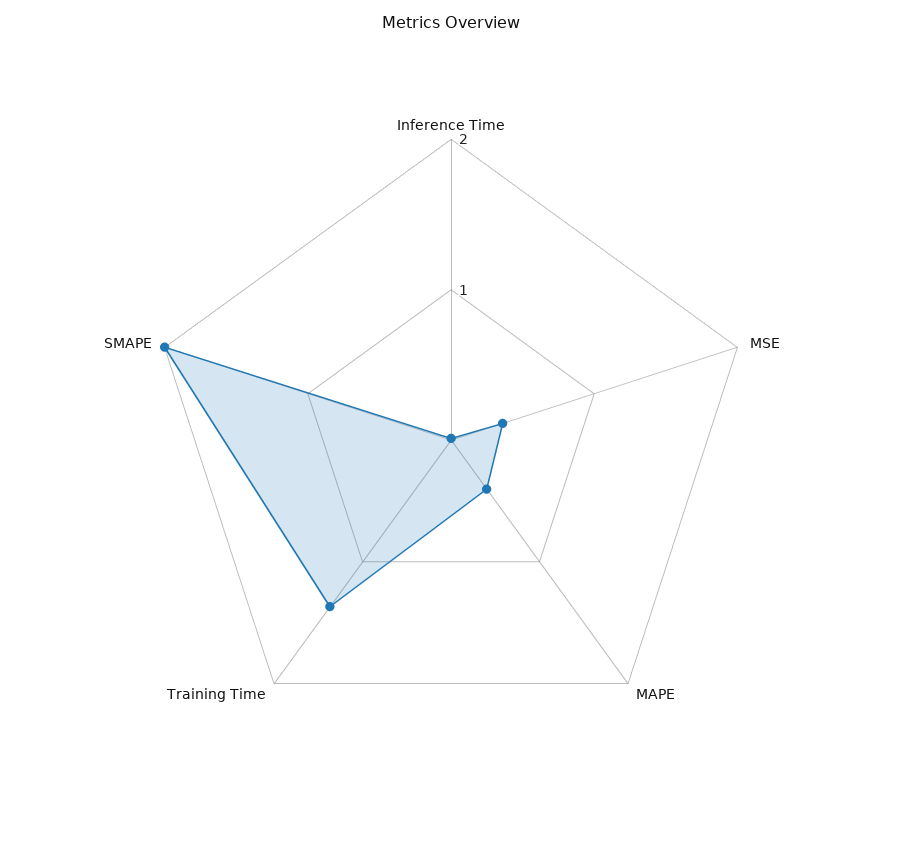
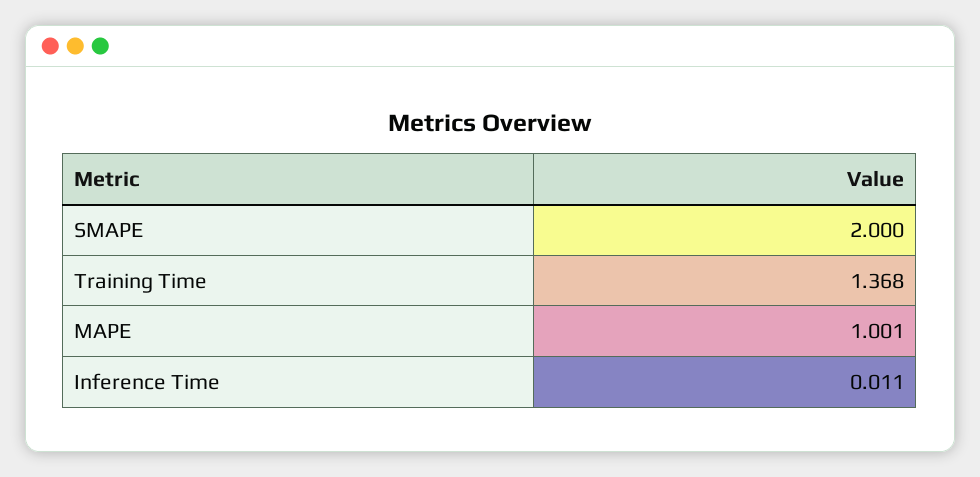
  {
    "Inference Time": 0.011,
-   "MSE": 0.4,
-   "MAPE": 0.4,
+   "MAPE": 1.001,
    "Training Time": 1.368,
    "SMAPE": 2
  }

